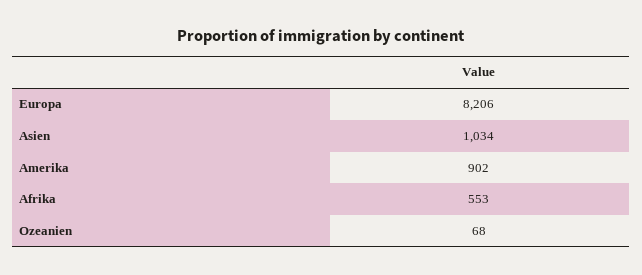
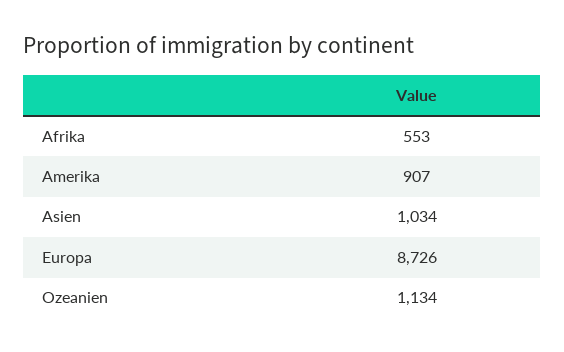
  {
-   "Europa": 8206,
+   "Europa": 8726,
    "Asien": 1034,
-   "Amerika": 902,
+   "Amerika": 907,
    "Afrika": 553,
-   "Ozeanien": 68
+   "Ozeanien": 1134
  }

